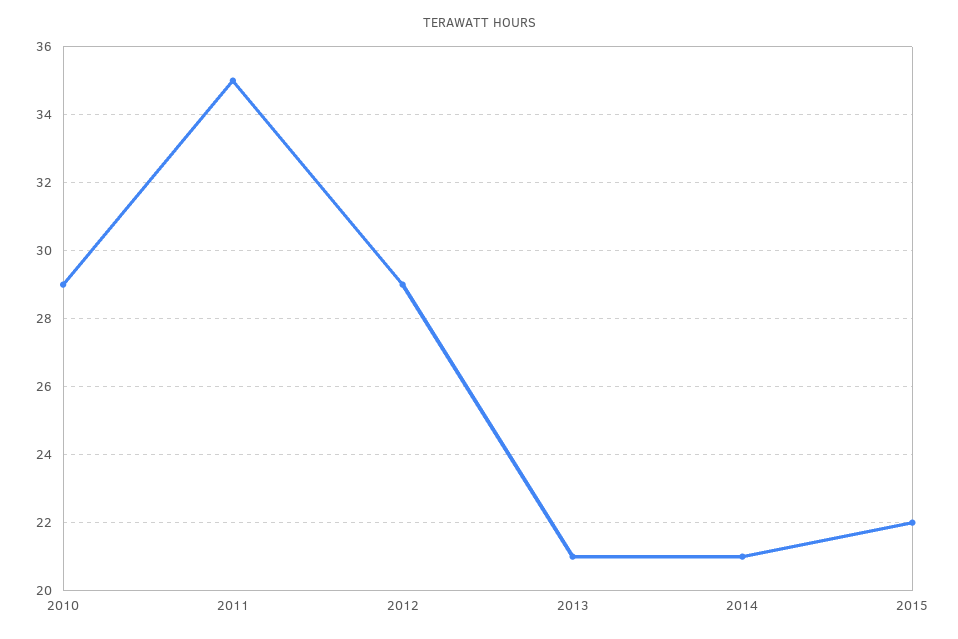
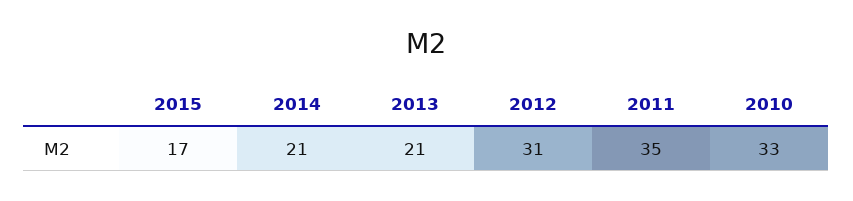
  {
-   "2010": 29,
+   "2010": 33,
    "2011": 35,
-   "2012": 29,
+   "2012": 31,
    "2013": 21,
    "2014": 21,
-   "2015": 22
+   "2015": 17
  }

